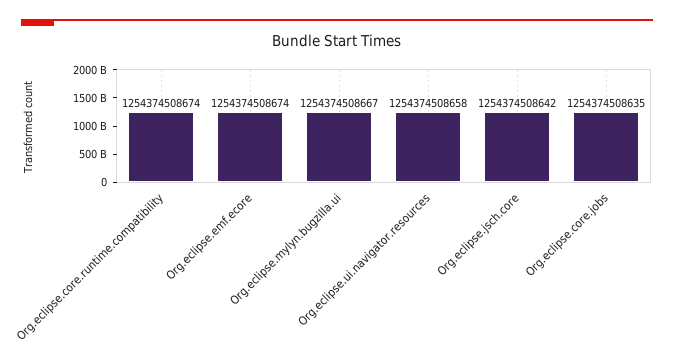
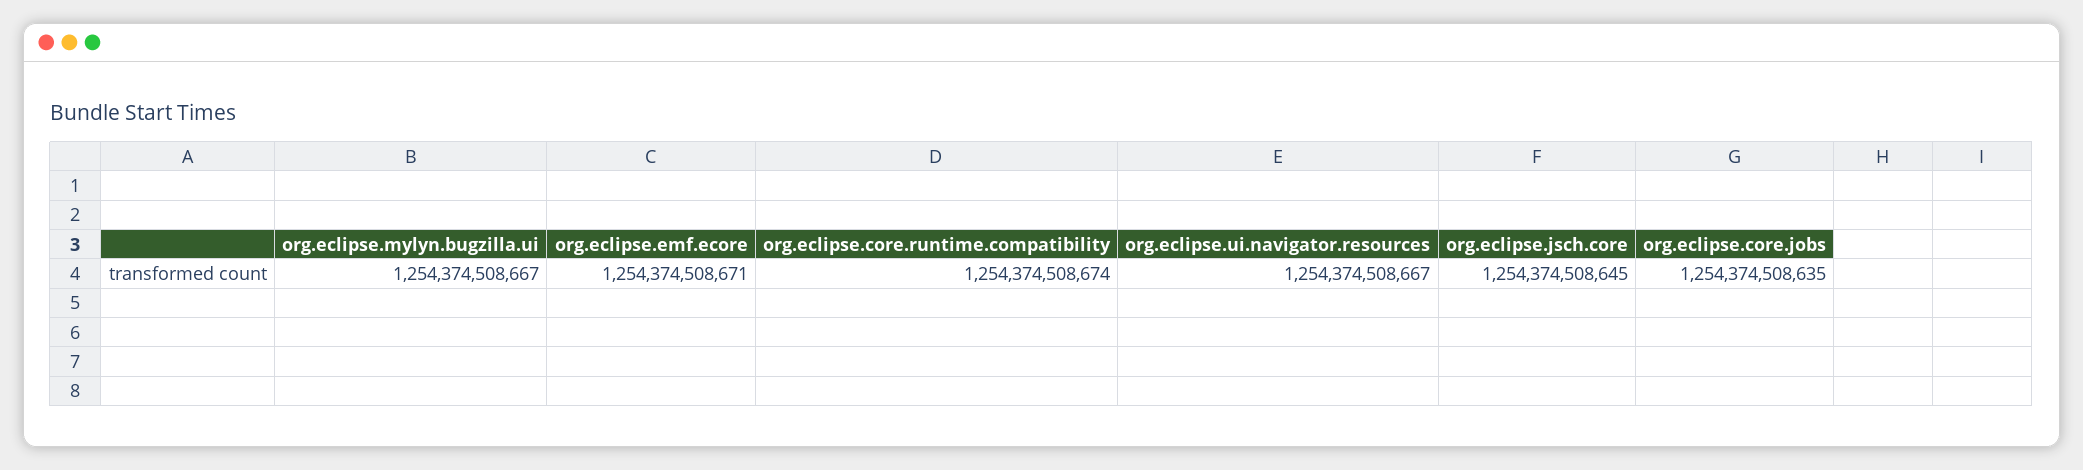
  {
    "Org.eclipse.core.runtime.compatibility": 1254374508674,
-   "Org.eclipse.emf.ecore": 1254374508674,
+   "Org.eclipse.emf.ecore": 1254374508671,
    "Org.eclipse.mylyn.bugzilla.ui": 1254374508667,
-   "Org.eclipse.ui.navigator.resources": 1254374508658,
+   "Org.eclipse.ui.navigator.resources": 1254374508667,
-   "Org.eclipse.jsch.core": 1254374508642,
+   "Org.eclipse.jsch.core": 1254374508645,
    "Org.eclipse.core.jobs": 1254374508635
  }

